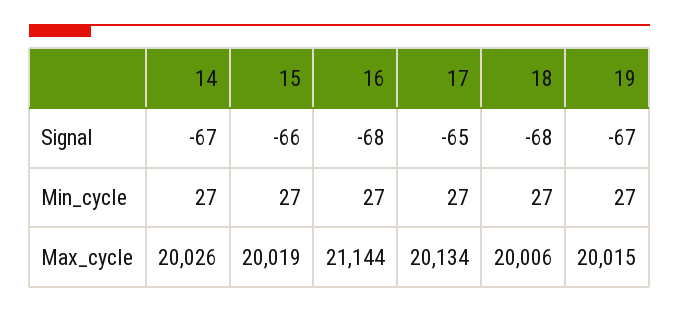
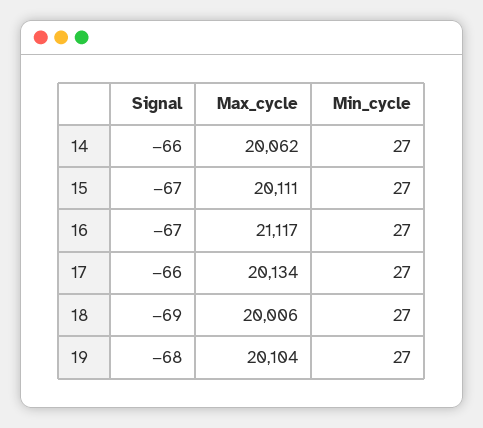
  {
    "14": {
-     "Signal": -67,
+     "Signal": -66,
      "Min_cycle": 27,
-     "Max_cycle": 20026
+     "Max_cycle": 20062
    },
    "15": {
-     "Signal": -66,
+     "Signal": -67,
      "Min_cycle": 27,
-     "Max_cycle": 20019
+     "Max_cycle": 20111
    },
    "16": {
-     "Signal": -68,
+     "Signal": -67,
      "Min_cycle": 27,
-     "Max_cycle": 21144
+     "Max_cycle": 21117
    },
    "17": {
-     "Signal": -65,
+     "Signal": -66,
      "Min_cycle": 27,
      "Max_cycle": 20134
    },
    "18": {
-     "Signal": -68,
+     "Signal": -69,
      "Min_cycle": 27,
      "Max_cycle": 20006
    },
    "19": {
-     "Signal": -67,
+     "Signal": -68,
      "Min_cycle": 27,
-     "Max_cycle": 20015
+     "Max_cycle": 20104
    }
  }

